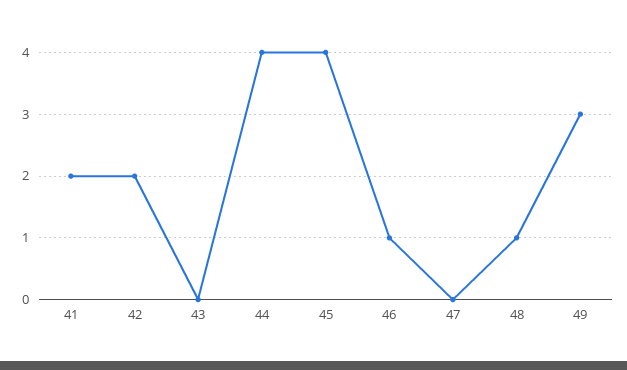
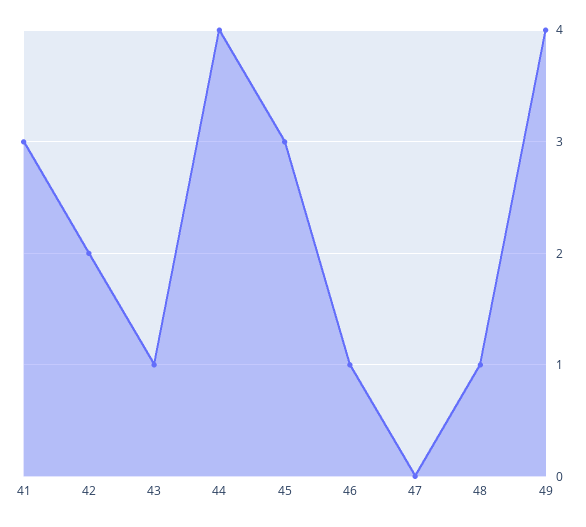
  {
-   "41": 2,
+   "41": 3,
    "42": 2,
-   "43": 0,
+   "43": 1,
    "44": 4,
-   "45": 4,
+   "45": 3,
    "46": 1,
    "47": 0,
    "48": 1,
-   "49": 3
+   "49": 4
  }

